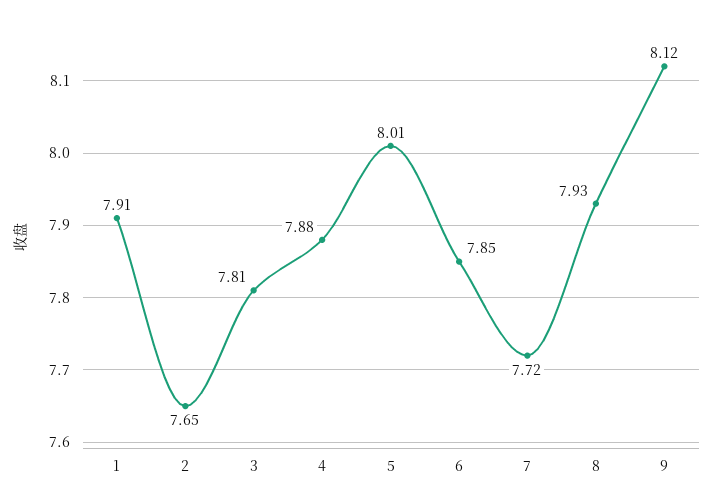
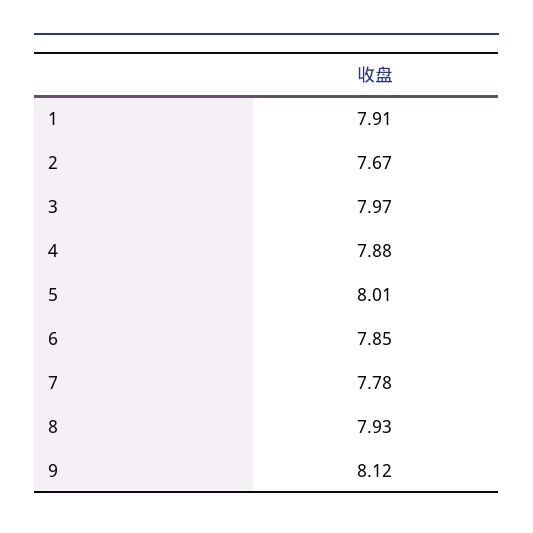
  {
    "1": 7.91,
-   "2": 7.65,
+   "2": 7.67,
-   "3": 7.81,
+   "3": 7.97,
    "4": 7.88,
    "5": 8.01,
    "6": 7.85,
-   "7": 7.72,
+   "7": 7.78,
    "8": 7.93,
    "9": 8.12
  }

